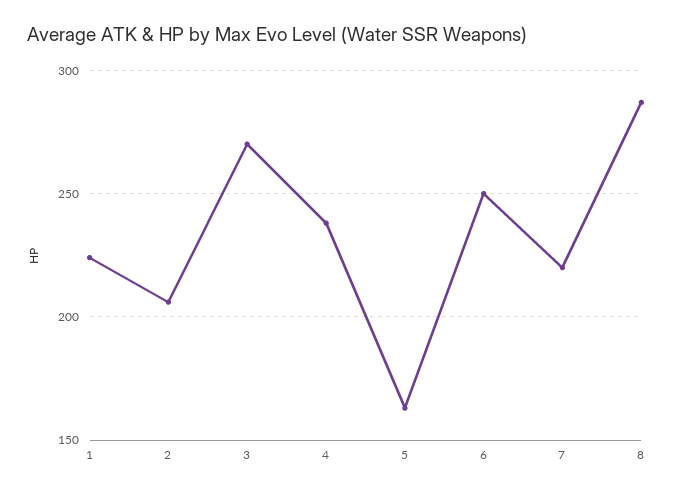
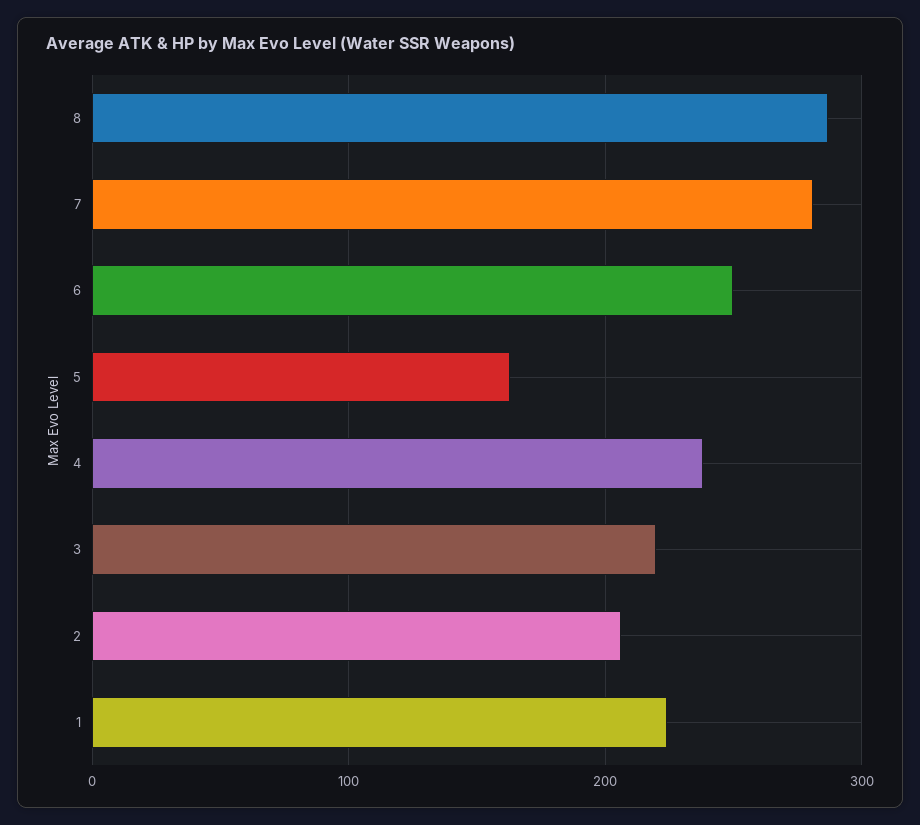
  {
    "1": 225,
    "2": 205,
-   "3": 270,
+   "3": 220,
    "4": 240,
    "5": 165,
    "6": 250,
-   "7": 220,
+   "7": 280,
    "8": 285
  }

